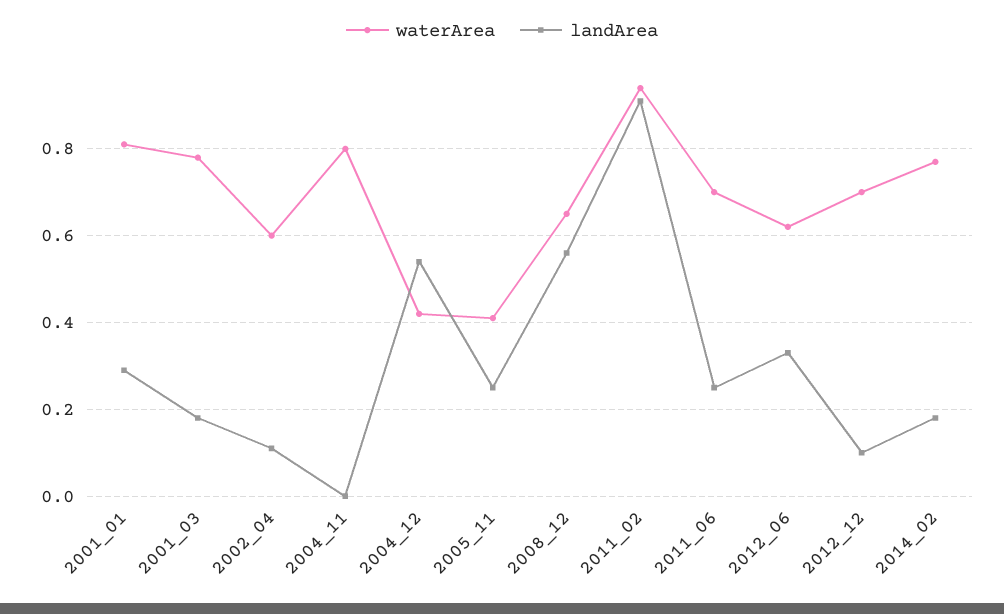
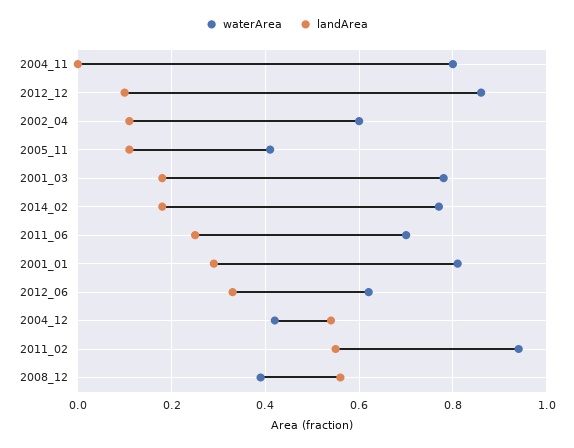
  {
    "waterArea": {
      "2001_01": 0.8,
      "2001_03": 0.8,
      "2002_04": 0.6,
      "2004_11": 0.8,
      "2004_12": 0.4,
      "2005_11": 0.4,
-     "2008_12": 0.65,
+     "2008_12": 0.4,
      "2011_02": 0.95,
      "2011_06": 0.7,
      "2012_06": 0.6,
-     "2012_12": 0.7,
+     "2012_12": 0.85,
      "2014_02": 0.75
    },
    "landArea": {
      "2001_01": 0.3,
      "2001_03": 0.2,
      "2002_04": 0.1,
      "2004_11": 0,
      "2004_12": 0.55,
-     "2005_11": 0.25,
+     "2005_11": 0.1,
      "2008_12": 0.55,
-     "2011_02": 0.9,
+     "2011_02": 0.55,
      "2011_06": 0.25,
      "2012_06": 0.35,
      "2012_12": 0.1,
      "2014_02": 0.2
    }
  }

